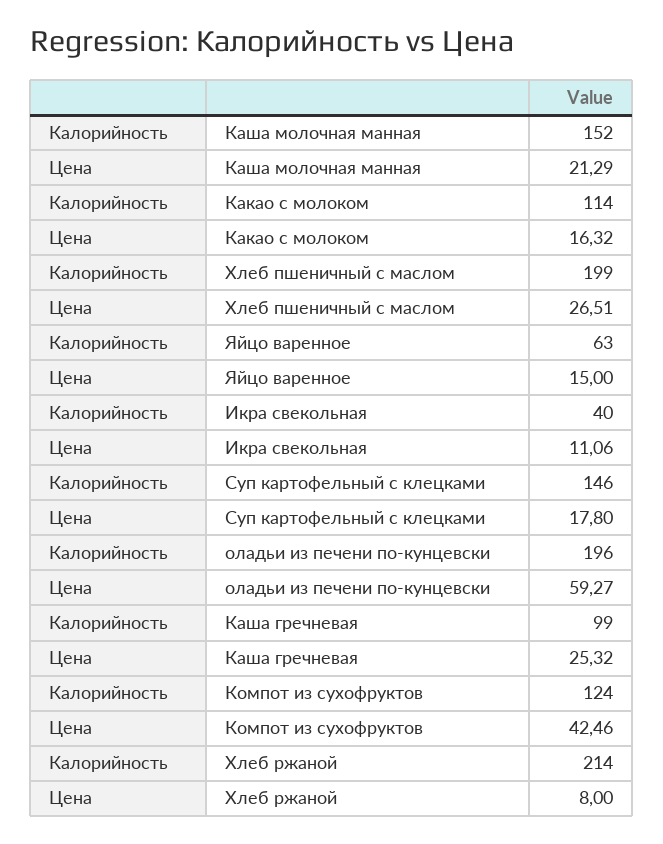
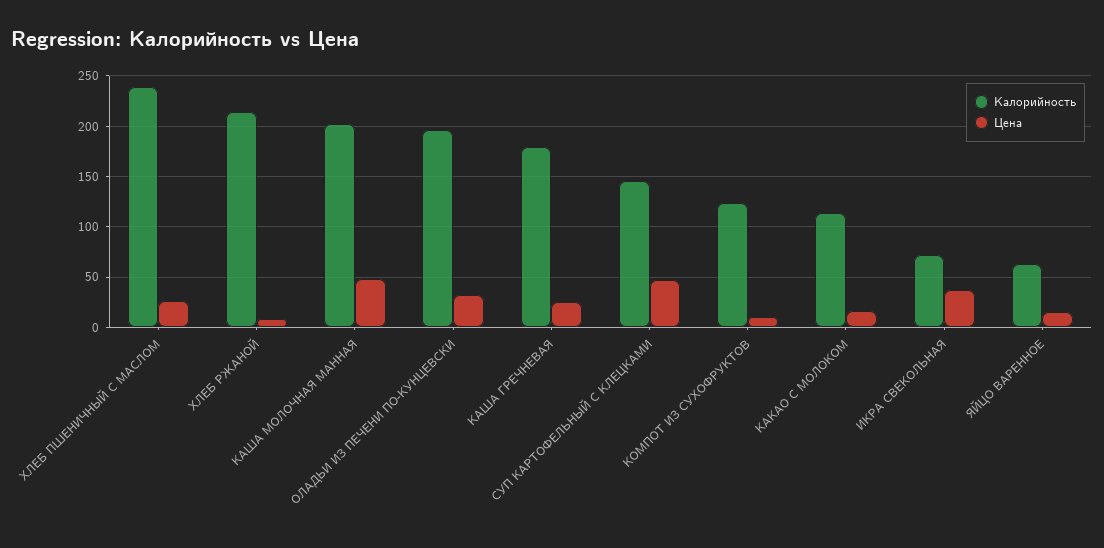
  {
    "Калорийность": {
-     "Каша молочная манная": 152,
+     "Каша молочная манная": 200,
      "Какао с молоком": 114,
-     "Хлеб пшеничный с маслом": 199,
+     "Хлеб пшеничный с маслом": 240,
      "Яйцо варенное": 63,
-     "Икра свекольная": 40,
+     "Икра свекольная": 70,
      "Суп картофельный с клецками": 146,
      "оладьи из печени по-кунцевски": 196,
-     "Каша гречневая": 99,
+     "Каша гречневая": 180,
      "Компот из сухофруктов": 124,
      "Хлеб ржаной": 214
    },
    "Цена": {
-     "Каша молочная манная": 21.29,
+     "Каша молочная манная": 50,
      "Какао с молоком": 16.32,
      "Хлеб пшеничный с маслом": 26.51,
      "Яйцо варенное": 15,
-     "Икра свекольная": 11.06,
+     "Икра свекольная": 40,
-     "Суп картофельный с клецками": 17.8,
+     "Суп картофельный с клецками": 50,
-     "оладьи из печени по-кунцевски": 59.27,
+     "оладьи из печени по-кунцевски": 30,
      "Каша гречневая": 25.32,
-     "Компот из сухофруктов": 42.46,
+     "Компот из сухофруктов": 10,
      "Хлеб ржаной": 8
    }
  }

